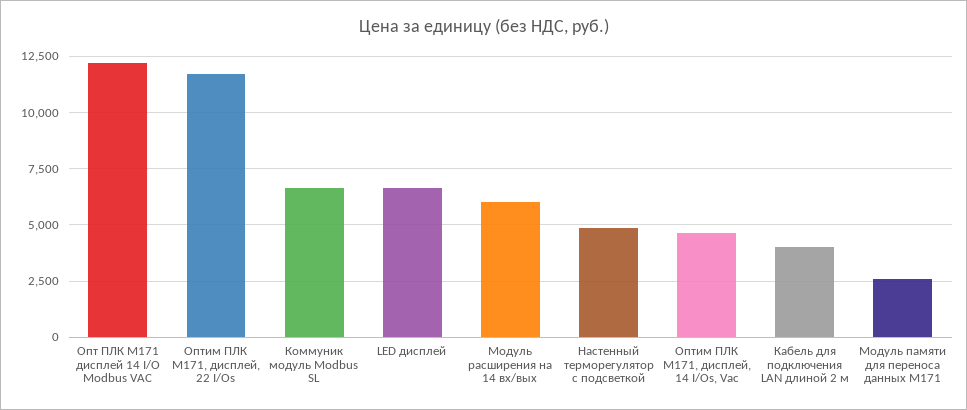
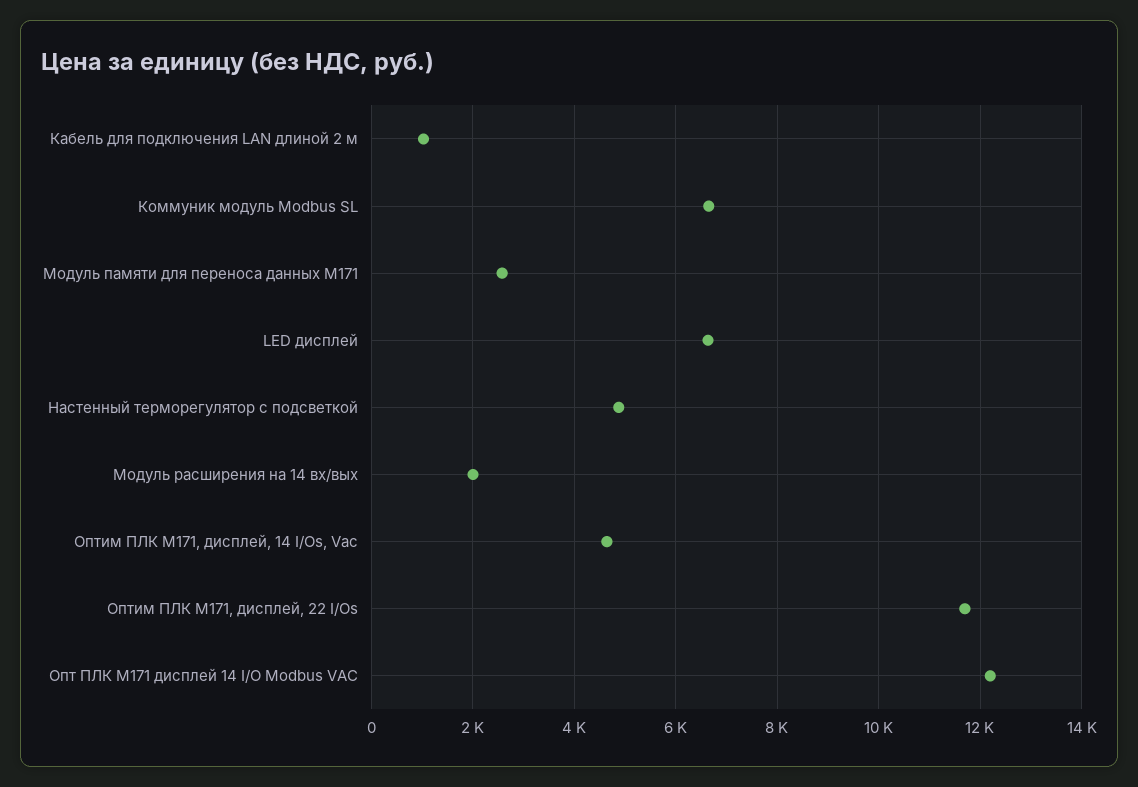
  {
    "Опт ПЛК М171 дисплей 14 I/O Modbus VAC": 12200,
    "Оптим ПЛК М171, дисплей, 22 I/Os": 11800,
    "Коммуник модуль Modbus SL": 6600,
    "LED дисплей": 6600,
-   "Модуль расширения на 14 вх/вых": 6000,
+   "Модуль расширения на 14 вх/вых": 2000,
    "Настенный терморегулятор с подсветкой": 4800,
    "Оптим ПЛК М171, дисплей, 14 I/Os, Vac": 4600,
-   "Кабель для подключения LAN длиной 2 м": 4000,
+   "Кабель для подключения LAN длиной 2 м": 1000,
    "Модуль памяти для переноса данных М171": 2600
  }

